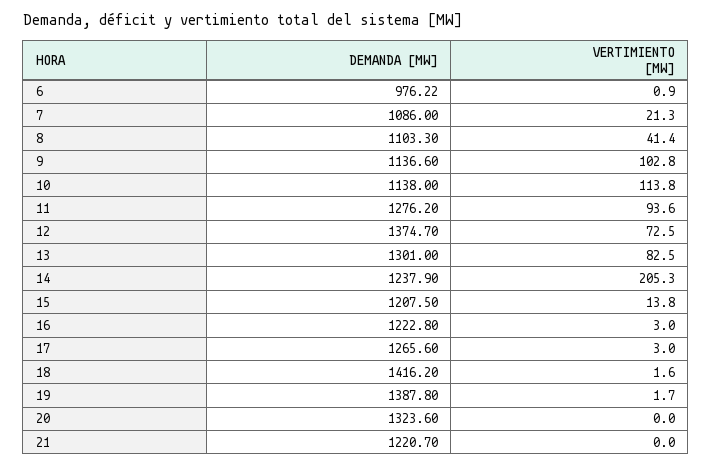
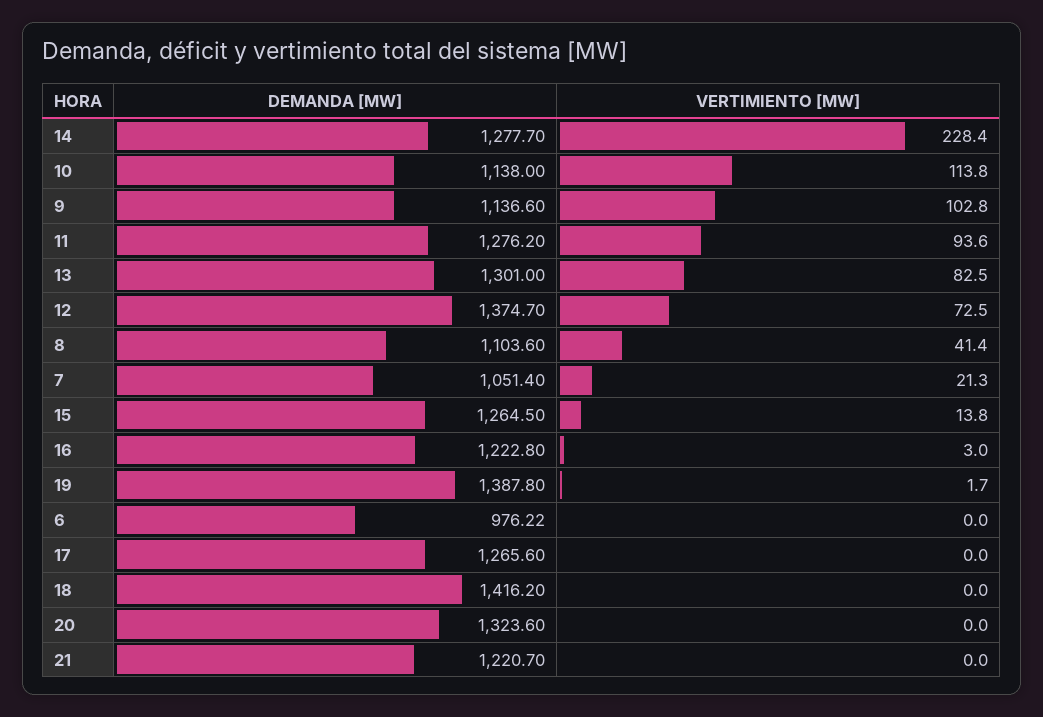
  {
    "DEMANDA [MW]": {
      "6": 976.22,
-     "7": 1086,
+     "7": 1051.4,
-     "8": 1103.3,
+     "8": 1103.6,
      "9": 1136.6,
      "10": 1138,
      "11": 1276.2,
      "12": 1374.7,
      "13": 1301,
-     "14": 1237.9,
+     "14": 1277.7,
-     "15": 1207.5,
+     "15": 1264.5,
      "16": 1222.8,
      "17": 1265.6,
      "18": 1416.2,
      "19": 1387.8,
      "20": 1323.6,
      "21": 1220.7
    },
    "VERTIMIENTO [MW]": {
-     "6": 0.9,
+     "6": 0,
      "7": 21.3,
      "8": 41.4,
      "9": 102.8,
      "10": 113.8,
      "11": 93.6,
      "12": 72.5,
      "13": 82.5,
-     "14": 205.3,
+     "14": 228.4,
      "15": 13.8,
      "16": 3,
-     "17": 3,
+     "17": 0,
-     "18": 1.6,
+     "18": 0,
      "19": 1.7,
      "20": 0,
      "21": 0
    }
  }

